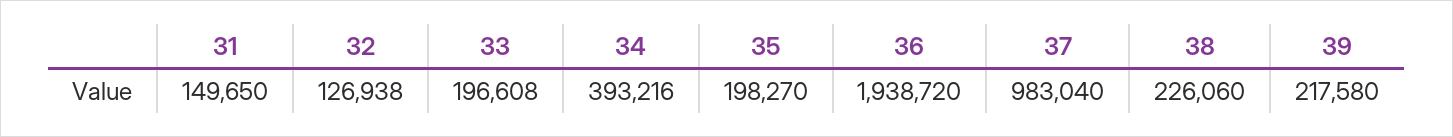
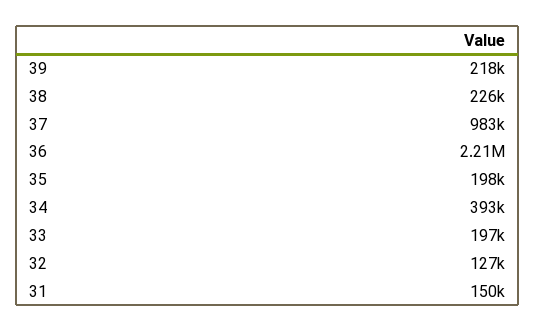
  {
    "31": 149650,
    "32": 126938,
    "33": 196608,
    "34": 393216,
    "35": 198270,
-   "36": 1938720,
+   "36": 2210000,
    "37": 983040,
    "38": 226060,
    "39": 217580
  }

